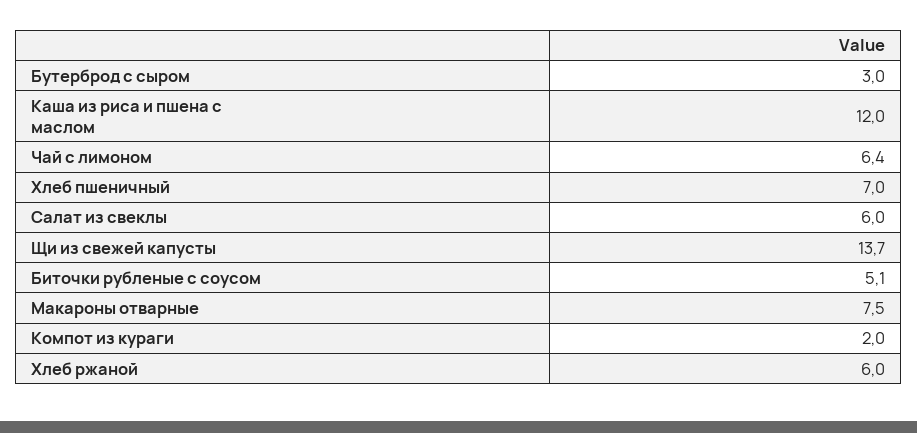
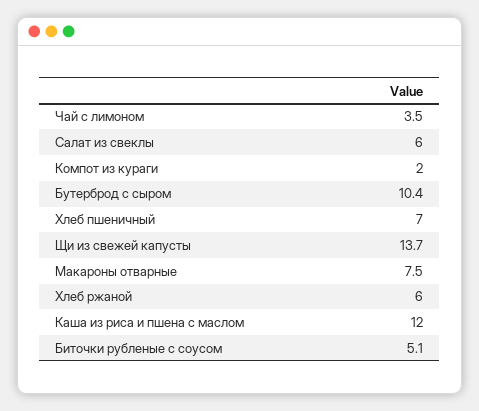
  {
-   "Бутерброд с сыром": 3,
+   "Бутерброд с сыром": 10.4,
    "Каша из риса и пшена с маслом": 12,
-   "Чай с лимоном": 6.4,
+   "Чай с лимоном": 3.5,
    "Хлеб пшеничный": 7,
    "Салат из свеклы": 6,
    "Щи из свежей капусты": 13.7,
    "Биточки рубленые с соусом": 5.1,
    "Макароны отварные": 7.5,
    "Компот из кураги": 2,
    "Хлеб ржаной": 6
  }

